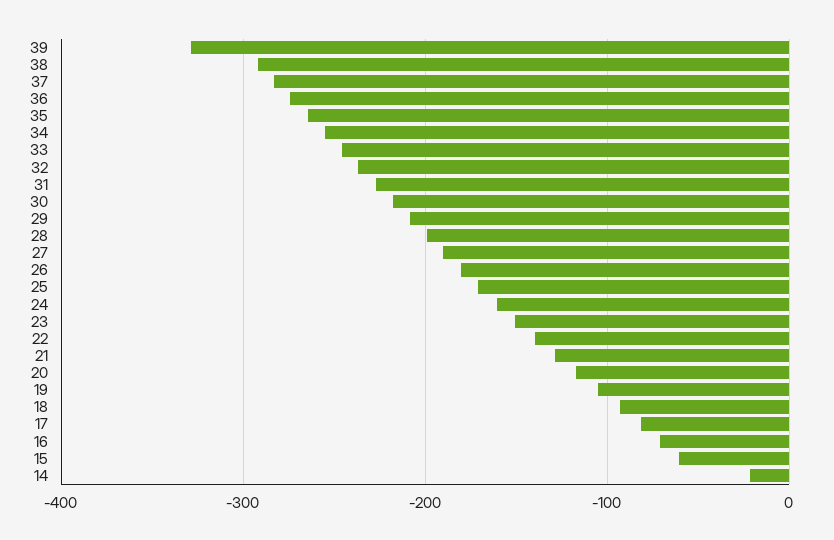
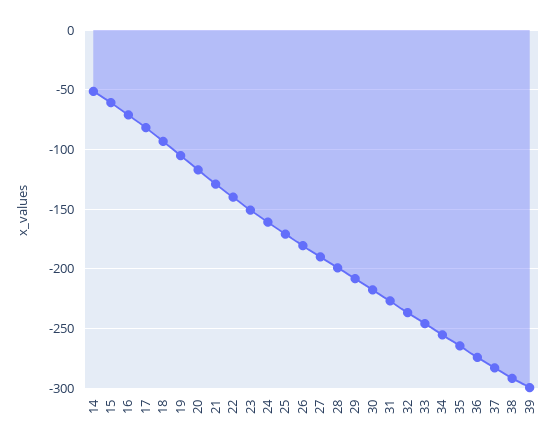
  {
-   "39": -330,
+   "39": -300,
    "38": -290,
    "37": -280,
    "36": -270,
    "35": -260,
    "34": -260,
    "33": -250,
    "32": -240,
    "31": -230,
    "30": -220,
    "29": -210,
    "28": -200,
    "27": -190,
    "26": -180,
    "25": -170,
    "24": -160,
    "23": -150,
    "22": -140,
    "21": -130,
    "20": -120,
    "19": -110,
    "18": -90,
    "17": -80,
    "16": -70,
    "15": -60,
-   "14": -20
+   "14": -50
  }

